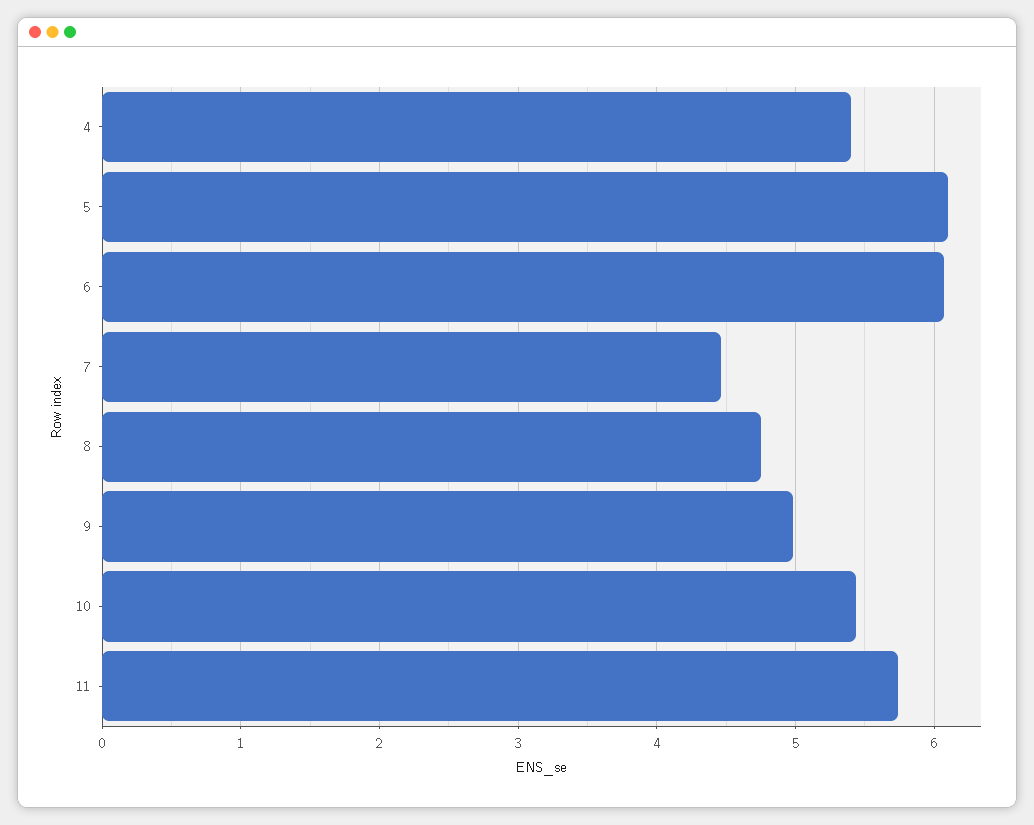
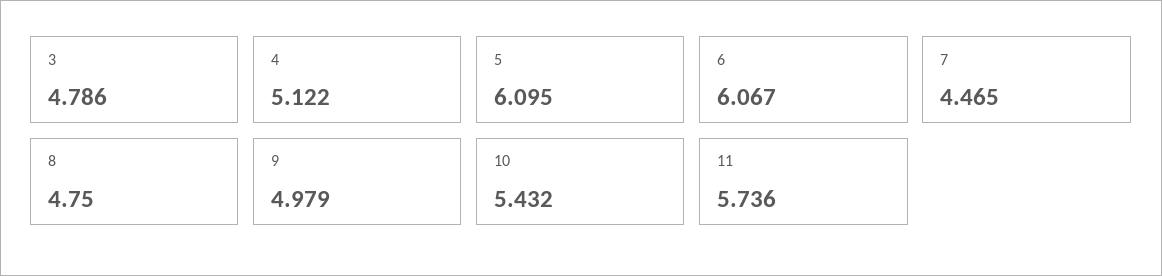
  {
-   "4": 5.4,
+   "4": 5.122,
    "5": 6.095,
    "6": 6.067,
    "7": 4.465,
    "8": 4.75,
    "9": 4.979,
    "10": 5.432,
-   "11": 5.736
+   "11": 5.736,
+   "3": 4.786
  }

